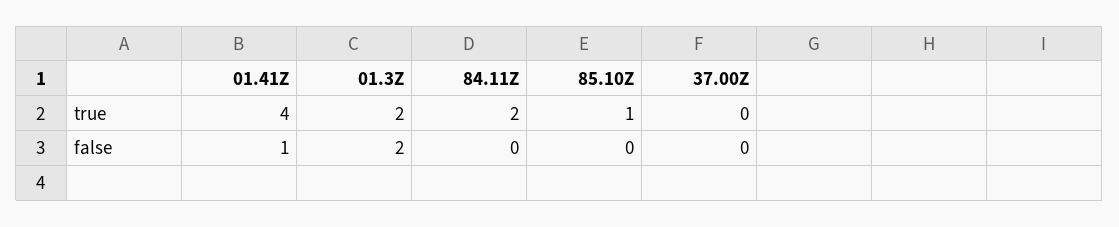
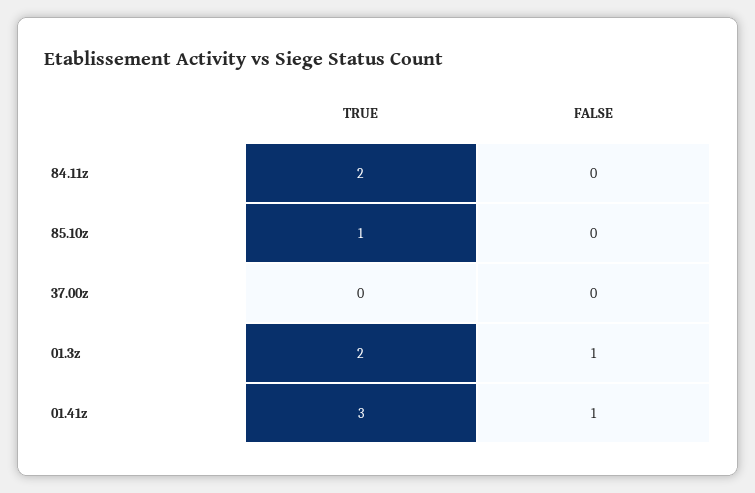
  {
    "01.41Z": {
-     "true": 4,
+     "true": 3,
      "false": 1
    },
    "01.3Z": {
      "true": 2,
-     "false": 2
+     "false": 1
    },
    "84.11Z": {
      "true": 2,
      "false": 0
    },
    "85.10Z": {
      "true": 1,
      "false": 0
    },
    "37.00Z": {
      "true": 0,
      "false": 0
    }
  }

